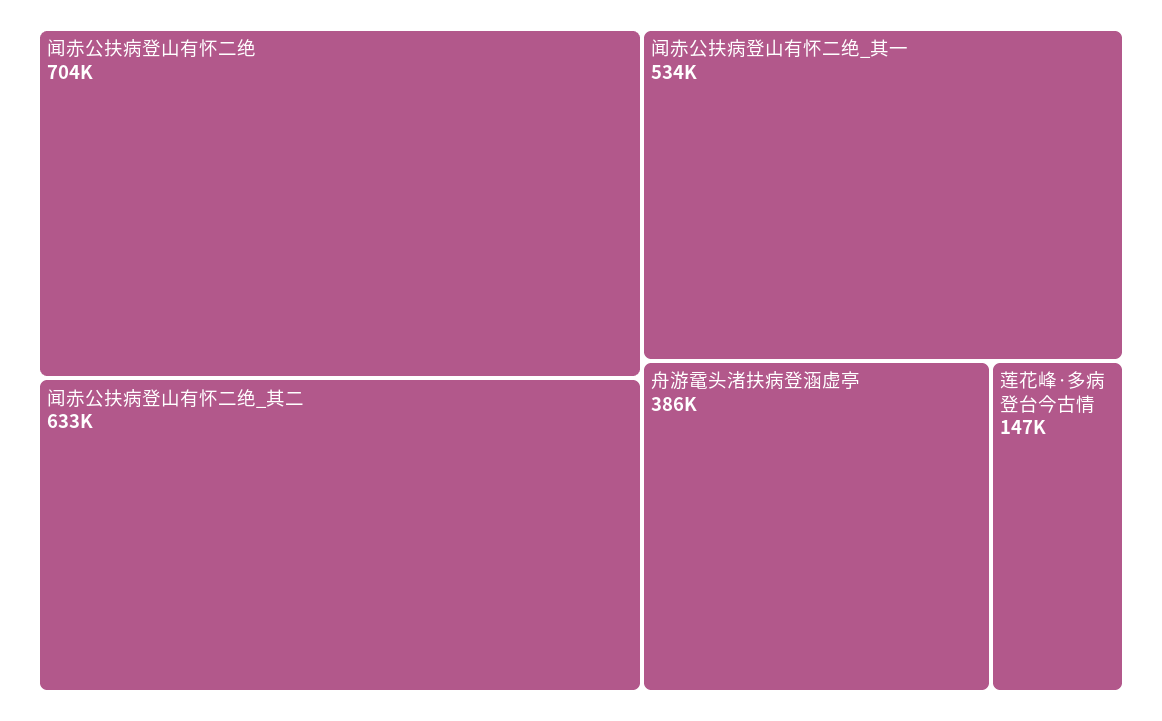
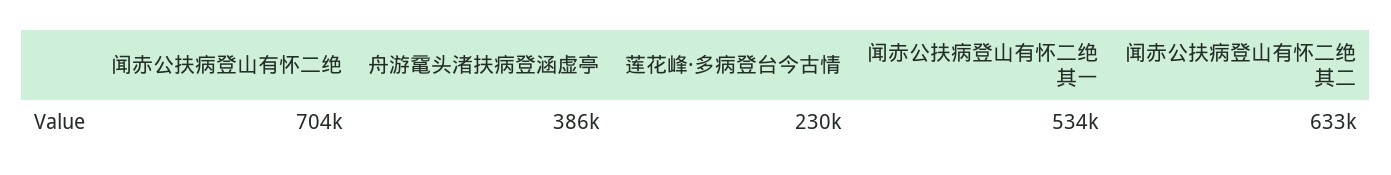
  {
    "闻赤公扶病登山有怀二绝": 704000,
    "闻赤公扶病登山有怀二绝_其二": 633000,
    "闻赤公扶病登山有怀二绝_其一": 534000,
    "舟游鼋头渚扶病登涵虚亭": 386000,
-   "莲花峰·多病登台今古情": 147000
+   "莲花峰·多病登台今古情": 230000
  }

